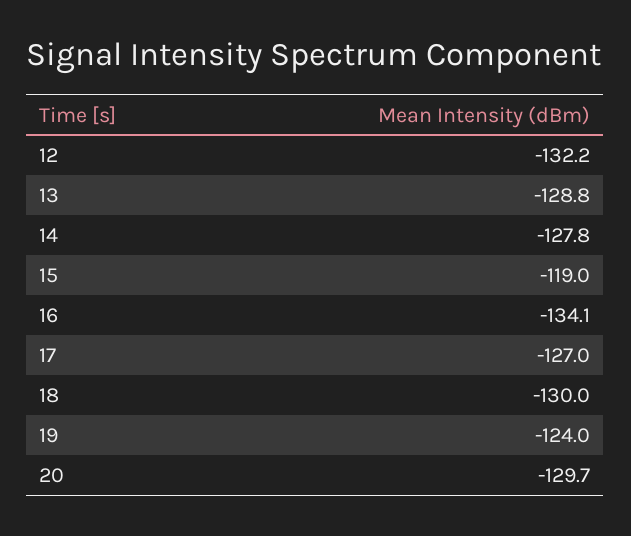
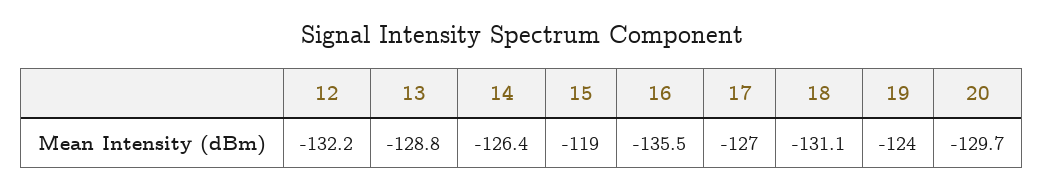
  {
    "12": -132.2,
    "13": -128.8,
-   "14": -127.8,
+   "14": -126.4,
    "15": -119,
-   "16": -134.1,
+   "16": -135.5,
    "17": -127,
-   "18": -130,
+   "18": -131.1,
    "19": -124,
    "20": -129.7
  }

